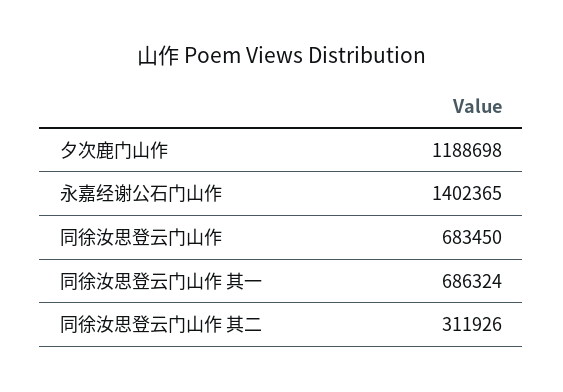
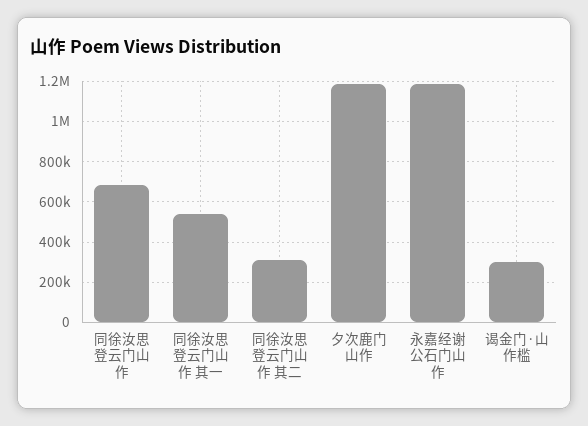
  {
    "夕次鹿门山作": 1188698,
-   "永嘉经谢公石门山作": 1402365,
+   "永嘉经谢公石门山作": 1200000,
    "同徐汝思登云门山作": 683450,
-   "同徐汝思登云门山作 其一": 686324,
+   "同徐汝思登云门山作 其一": 550000,
-   "同徐汝思登云门山作 其二": 311926
+   "同徐汝思登云门山作 其二": 311926,
+   "谒金门·山作槛": 300000
  }

